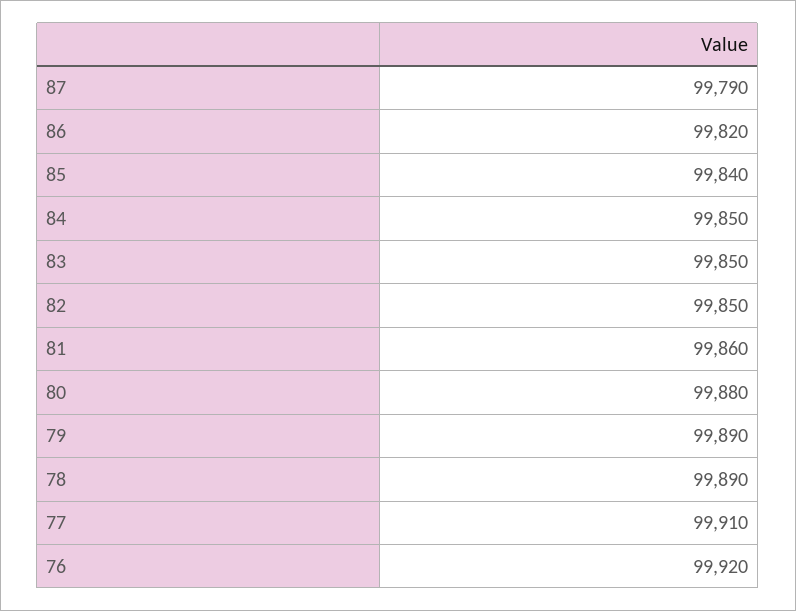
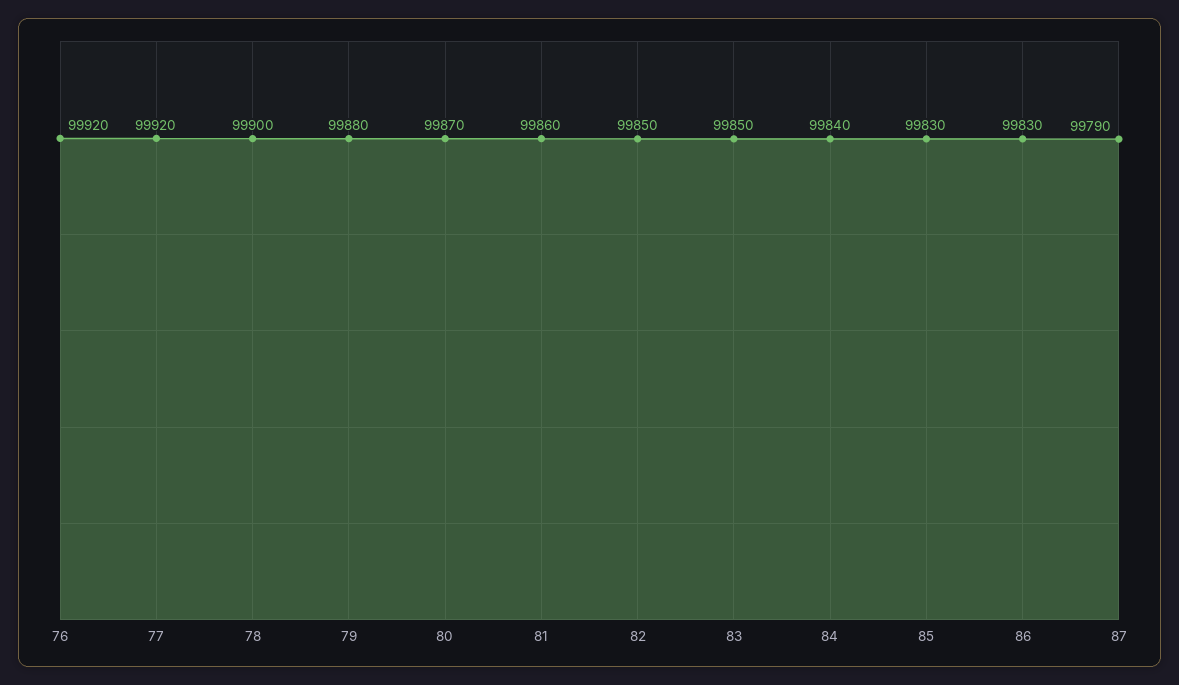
  {
    "87": 99790,
-   "86": 99820,
+   "86": 99830,
-   "85": 99840,
+   "85": 99830,
-   "84": 99850,
+   "84": 99840,
    "83": 99850,
    "82": 99850,
    "81": 99860,
-   "80": 99880,
+   "80": 99870,
-   "79": 99890,
+   "79": 99880,
-   "78": 99890,
+   "78": 99900,
-   "77": 99910,
+   "77": 99920,
    "76": 99920
  }

